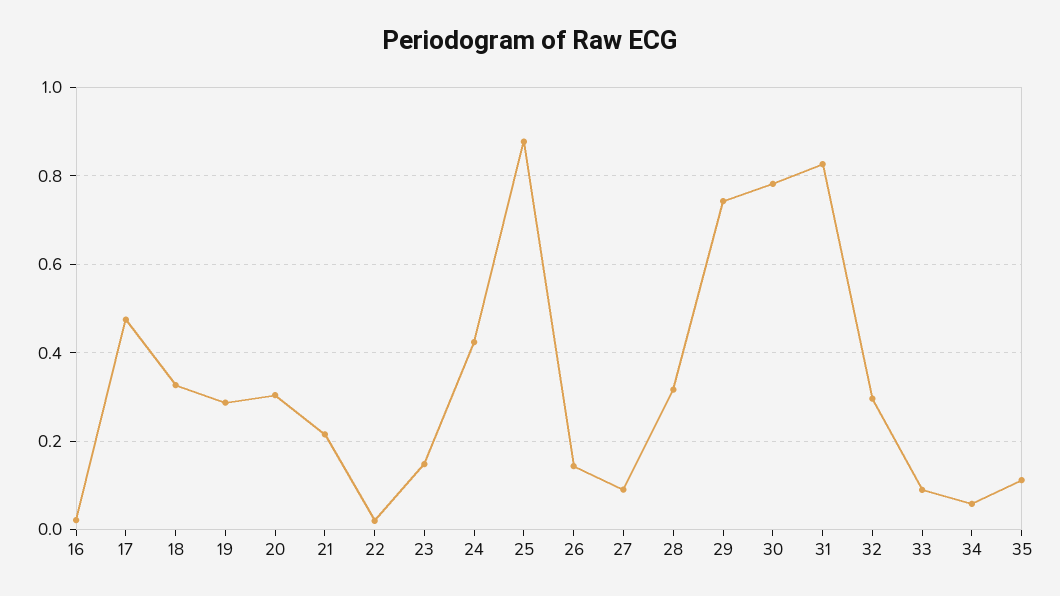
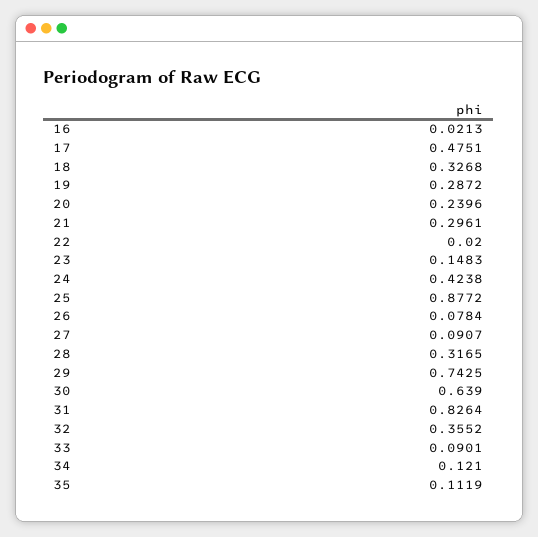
  {
    "16": 0.0213,
    "17": 0.4751,
    "18": 0.3268,
    "19": 0.2872,
-   "20": 0.3,
+   "20": 0.2396,
-   "21": 0.22,
+   "21": 0.2961,
    "22": 0.02,
    "23": 0.1483,
    "24": 0.4238,
    "25": 0.8772,
-   "26": 0.14,
+   "26": 0.0784,
    "27": 0.0907,
    "28": 0.3165,
    "29": 0.7425,
-   "30": 0.78,
+   "30": 0.639,
    "31": 0.8264,
-   "32": 0.3,
+   "32": 0.3552,
    "33": 0.0901,
-   "34": 0.06,
+   "34": 0.121,
    "35": 0.1119
  }

